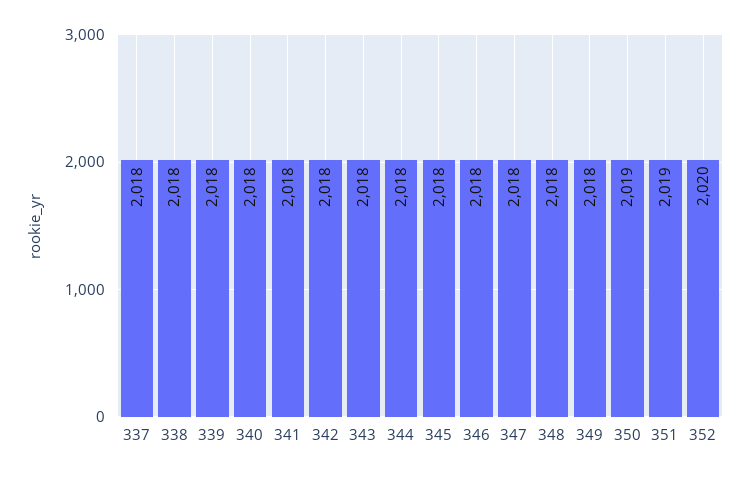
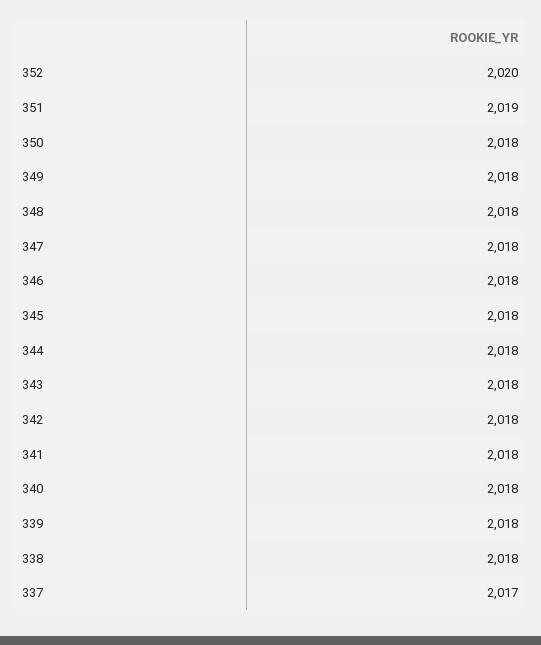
  {
-   "337": 2018,
+   "337": 2017,
    "338": 2018,
    "339": 2018,
    "340": 2018,
    "341": 2018,
    "342": 2018,
    "343": 2018,
    "344": 2018,
    "345": 2018,
    "346": 2018,
    "347": 2018,
    "348": 2018,
    "349": 2018,
-   "350": 2019,
+   "350": 2018,
    "351": 2019,
    "352": 2020
  }

